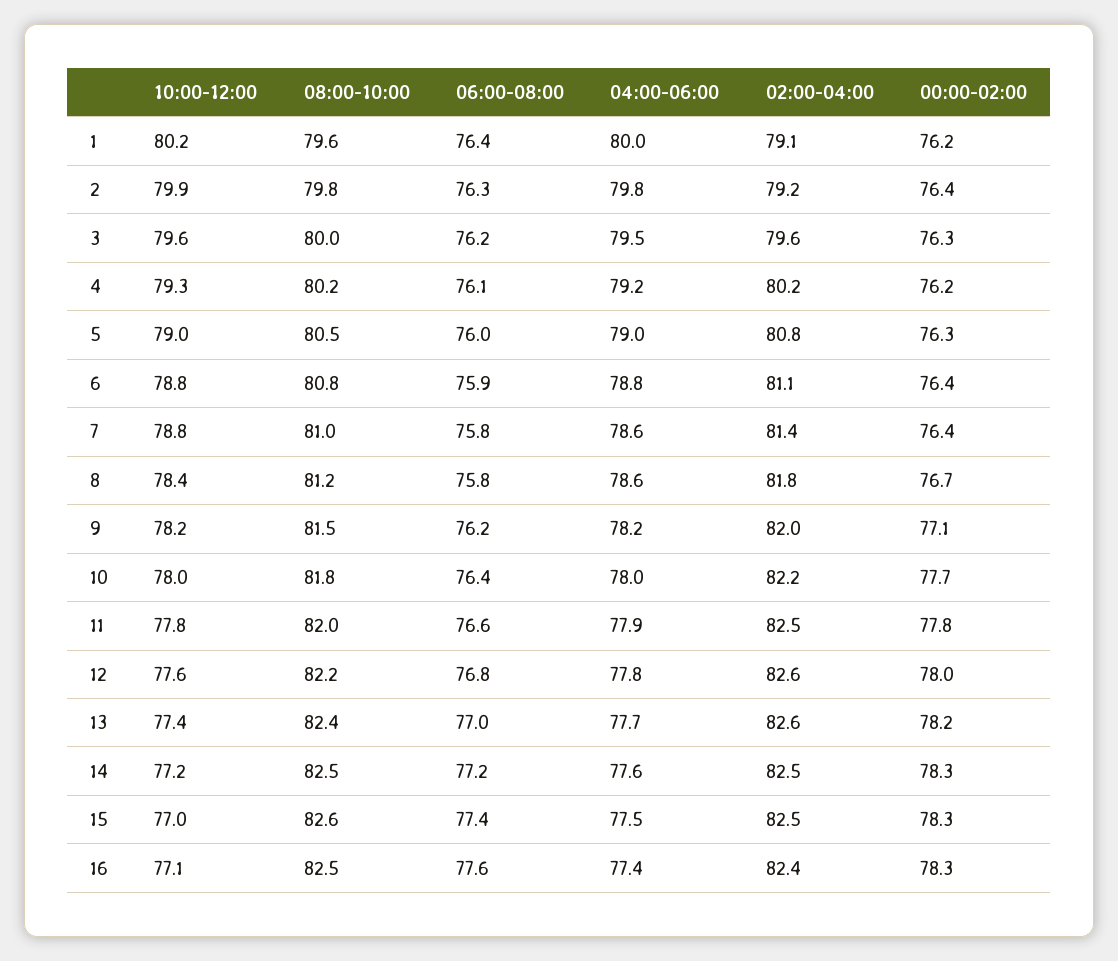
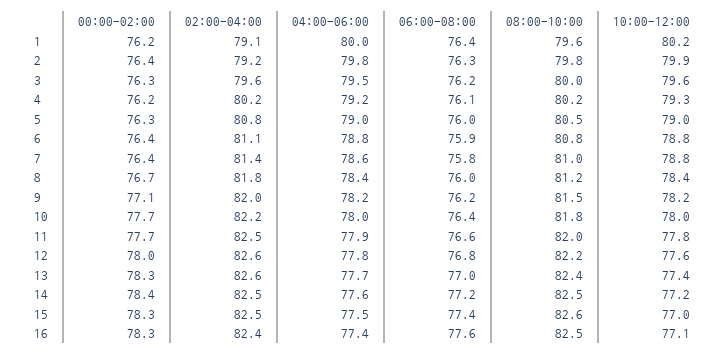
  {
    "10:00-12:00": {
      "1": 80.2,
      "2": 79.9,
      "3": 79.6,
      "4": 79.3,
      "5": 79,
      "6": 78.8,
      "7": 78.8,
      "8": 78.4,
      "9": 78.2,
      "10": 78,
      "11": 77.8,
      "12": 77.6,
      "13": 77.4,
      "14": 77.2,
      "15": 77,
      "16": 77.1
    },
    "08:00-10:00": {
      "1": 79.6,
      "2": 79.8,
      "3": 80,
      "4": 80.2,
      "5": 80.5,
      "6": 80.8,
      "7": 81,
      "8": 81.2,
      "9": 81.5,
      "10": 81.8,
      "11": 82,
      "12": 82.2,
      "13": 82.4,
      "14": 82.5,
      "15": 82.6,
      "16": 82.5
    },
    "06:00-08:00": {
      "1": 76.4,
      "2": 76.3,
      "3": 76.2,
      "4": 76.1,
      "5": 76,
      "6": 75.9,
      "7": 75.8,
-     "8": 75.8,
+     "8": 76,
      "9": 76.2,
      "10": 76.4,
      "11": 76.6,
      "12": 76.8,
      "13": 77,
      "14": 77.2,
      "15": 77.4,
      "16": 77.6
    },
    "04:00-06:00": {
      "1": 80,
      "2": 79.8,
      "3": 79.5,
      "4": 79.2,
      "5": 79,
      "6": 78.8,
      "7": 78.6,
-     "8": 78.6,
+     "8": 78.4,
      "9": 78.2,
      "10": 78,
      "11": 77.9,
      "12": 77.8,
      "13": 77.7,
      "14": 77.6,
      "15": 77.5,
      "16": 77.4
    },
    "02:00-04:00": {
      "1": 79.1,
      "2": 79.2,
      "3": 79.6,
      "4": 80.2,
      "5": 80.8,
      "6": 81.1,
      "7": 81.4,
      "8": 81.8,
      "9": 82,
      "10": 82.2,
      "11": 82.5,
      "12": 82.6,
      "13": 82.6,
      "14": 82.5,
      "15": 82.5,
      "16": 82.4
    },
    "00:00-02:00": {
      "1": 76.2,
      "2": 76.4,
      "3": 76.3,
      "4": 76.2,
      "5": 76.3,
      "6": 76.4,
      "7": 76.4,
      "8": 76.7,
      "9": 77.1,
      "10": 77.7,
-     "11": 77.8,
+     "11": 77.7,
      "12": 78,
-     "13": 78.2,
+     "13": 78.3,
-     "14": 78.3,
+     "14": 78.4,
      "15": 78.3,
      "16": 78.3
    }
  }

